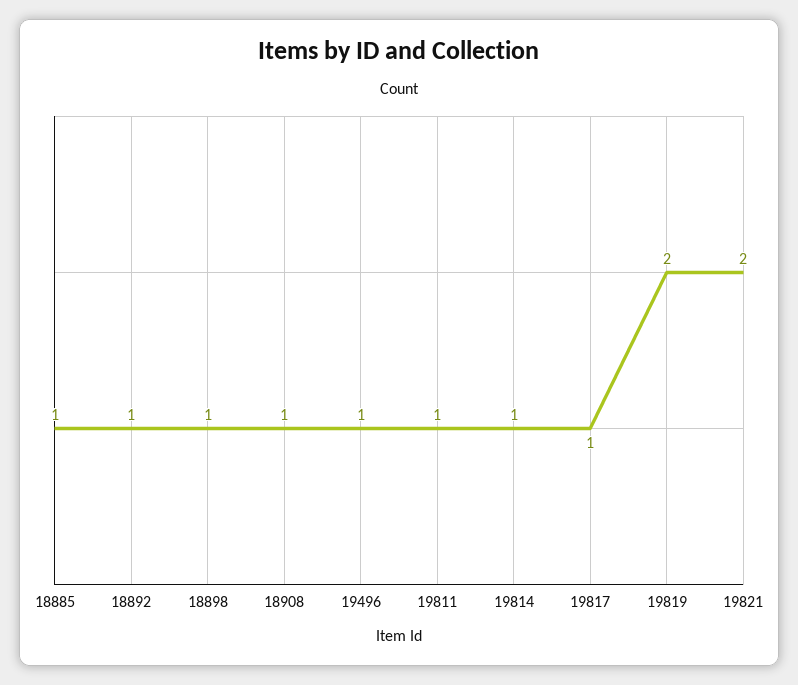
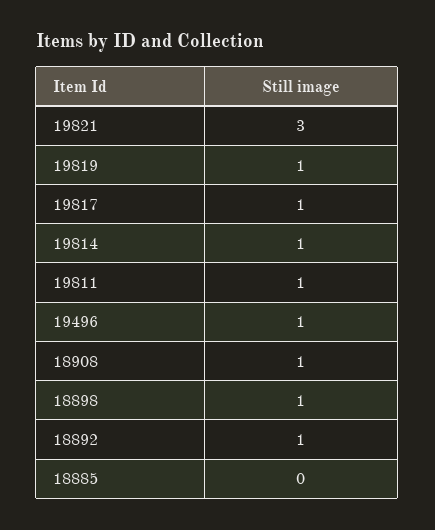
  {
-   "18885": 1,
+   "18885": 0,
    "18892": 1,
    "18898": 1,
    "18908": 1,
    "19496": 1,
    "19811": 1,
    "19814": 1,
    "19817": 1,
-   "19819": 2,
+   "19819": 1,
-   "19821": 2
+   "19821": 3
  }

